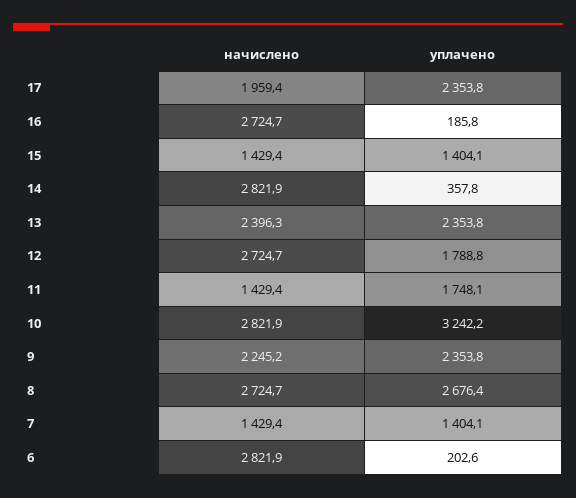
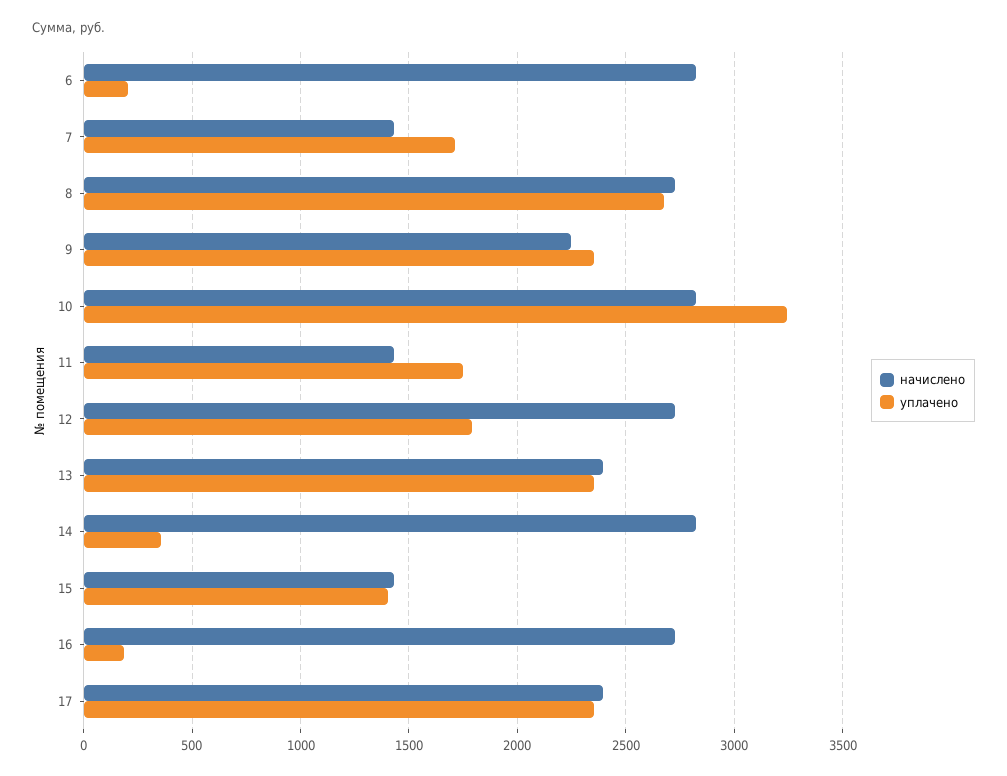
  {
    "начислено": {
-     "17": 1959.4,
+     "17": 2400,
      "16": 2724.7,
      "15": 1429.4,
      "14": 2821.9,
      "13": 2396.3,
      "12": 2724.7,
      "11": 1429.4,
      "10": 2821.9,
      "9": 2245.2,
      "8": 2724.7,
      "7": 1429.4,
      "6": 2821.9
    },
    "уплачено": {
      "17": 2353.8,
      "16": 185.8,
      "15": 1404.1,
      "14": 357.8,
      "13": 2353.8,
      "12": 1788.8,
      "11": 1748.1,
      "10": 3242.2,
      "9": 2353.8,
      "8": 2676.4,
-     "7": 1404.1,
+     "7": 1700,
      "6": 202.6
    }
  }

